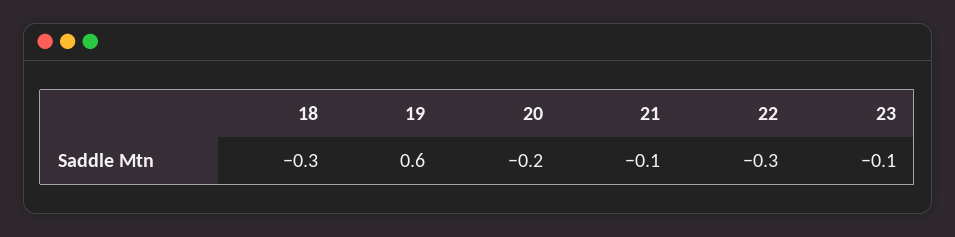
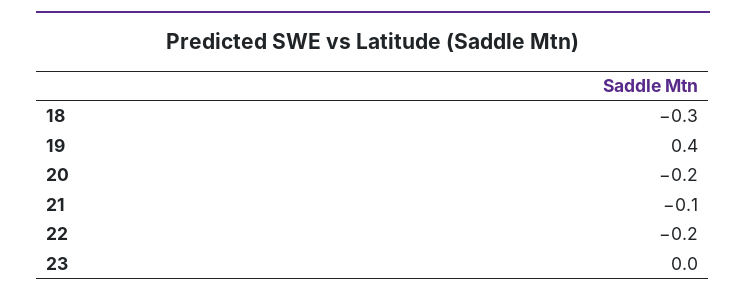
  {
    "18": -0.3,
-   "19": 0.6,
+   "19": 0.4,
    "20": -0.2,
    "21": -0.1,
-   "22": -0.3,
+   "22": -0.2,
-   "23": -0.1
+   "23": 0
  }

